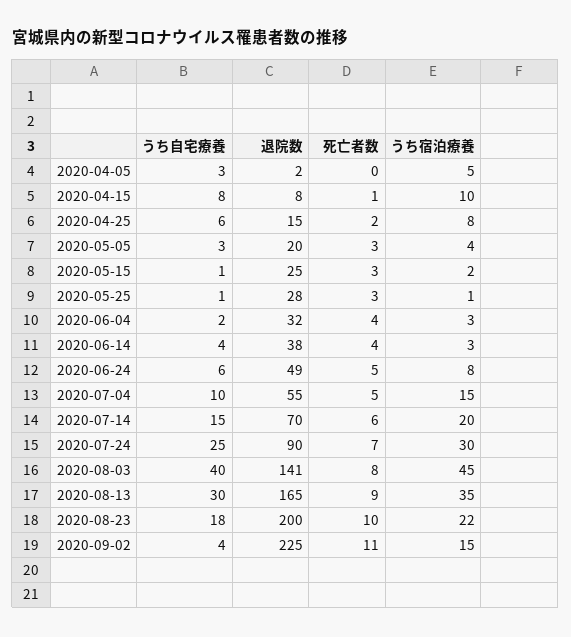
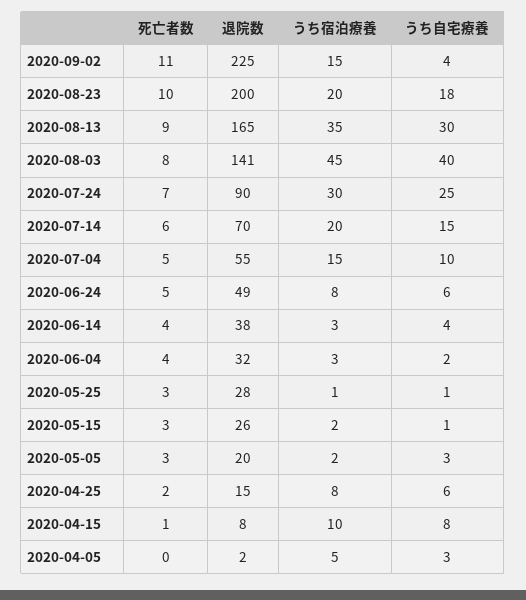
  {
    "うち自宅療養": {
      "2020-04-05": 3,
      "2020-04-15": 8,
      "2020-04-25": 6,
      "2020-05-05": 3,
      "2020-05-15": 1,
      "2020-05-25": 1,
      "2020-06-04": 2,
      "2020-06-14": 4,
      "2020-06-24": 6,
      "2020-07-04": 10,
      "2020-07-14": 15,
      "2020-07-24": 25,
      "2020-08-03": 40,
      "2020-08-13": 30,
      "2020-08-23": 18,
      "2020-09-02": 4
    },
    "退院数": {
      "2020-04-05": 2,
      "2020-04-15": 8,
      "2020-04-25": 15,
      "2020-05-05": 20,
-     "2020-05-15": 25,
+     "2020-05-15": 26,
      "2020-05-25": 28,
      "2020-06-04": 32,
      "2020-06-14": 38,
      "2020-06-24": 49,
      "2020-07-04": 55,
      "2020-07-14": 70,
      "2020-07-24": 90,
      "2020-08-03": 141,
      "2020-08-13": 165,
      "2020-08-23": 200,
      "2020-09-02": 225
    },
    "死亡者数": {
      "2020-04-05": 0,
      "2020-04-15": 1,
      "2020-04-25": 2,
      "2020-05-05": 3,
      "2020-05-15": 3,
      "2020-05-25": 3,
      "2020-06-04": 4,
      "2020-06-14": 4,
      "2020-06-24": 5,
      "2020-07-04": 5,
      "2020-07-14": 6,
      "2020-07-24": 7,
      "2020-08-03": 8,
      "2020-08-13": 9,
      "2020-08-23": 10,
      "2020-09-02": 11
    },
    "うち宿泊療養": {
      "2020-04-05": 5,
      "2020-04-15": 10,
      "2020-04-25": 8,
-     "2020-05-05": 4,
+     "2020-05-05": 2,
      "2020-05-15": 2,
      "2020-05-25": 1,
      "2020-06-04": 3,
      "2020-06-14": 3,
      "2020-06-24": 8,
      "2020-07-04": 15,
      "2020-07-14": 20,
      "2020-07-24": 30,
      "2020-08-03": 45,
      "2020-08-13": 35,
-     "2020-08-23": 22,
+     "2020-08-23": 20,
      "2020-09-02": 15
    }
  }

